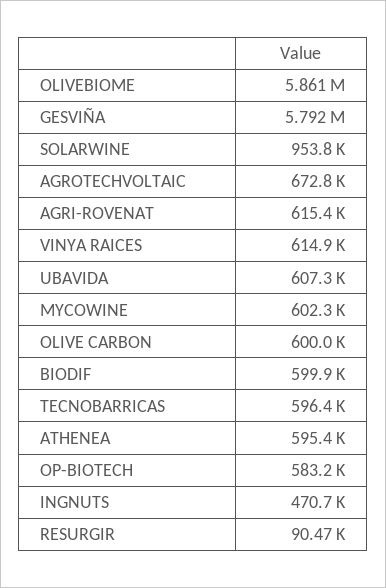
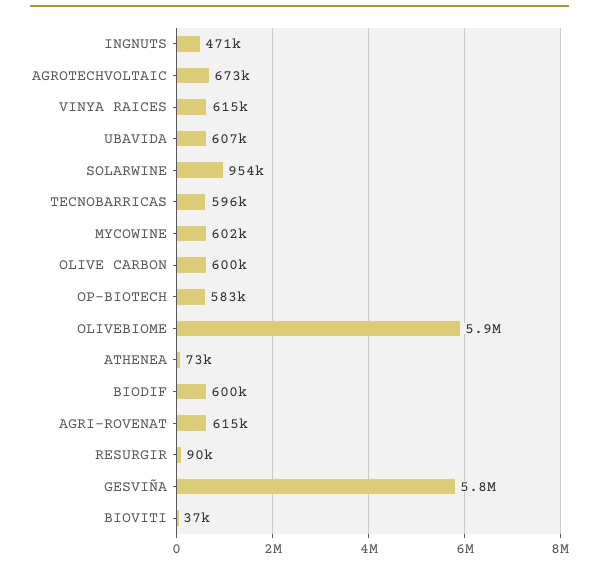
  {
    "OLIVEBIOME": 5861000,
    "GESVIÑA": 5792000,
    "SOLARWINE": 953800,
    "AGROTECHVOLTAIC": 672800,
    "AGRI-ROVENAT": 615400,
    "VINYA RAICES": 614900,
    "UBAVIDA": 607300,
    "MYCOWINE": 602300,
    "OLIVE CARBON": 600000,
    "BIODIF": 599900,
    "TECNOBARRICAS": 596400,
-   "ATHENEA": 595400,
+   "ATHENEA": 73000,
    "OP-BIOTECH": 583200,
    "INGNUTS": 470700,
-   "RESURGIR": 90470
+   "RESURGIR": 90470,
+   "BIOVITI": 37000
  }

